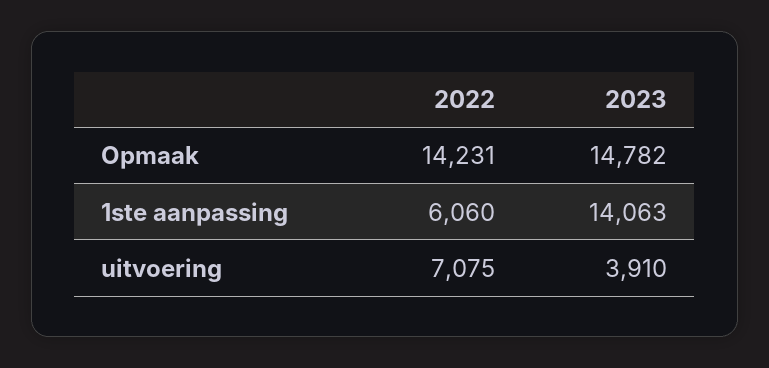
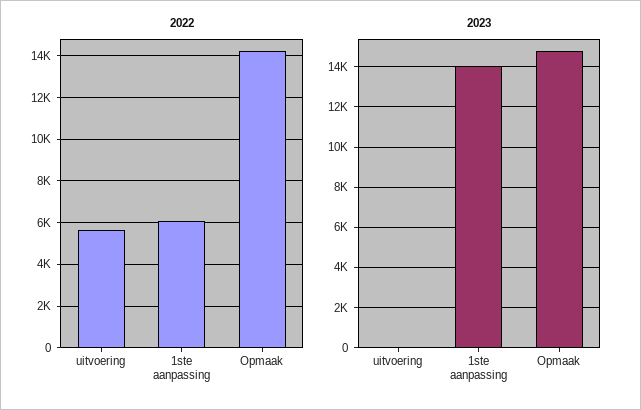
  {
    "2022": {
      "Opmaak": 14231,
      "1ste aanpassing": 6060,
-     "uitvoering": 7075
+     "uitvoering": 5500
    },
    "2023": {
      "Opmaak": 14782,
      "1ste aanpassing": 14063,
-     "uitvoering": 3910
+     "uitvoering": 0
    }
  }

